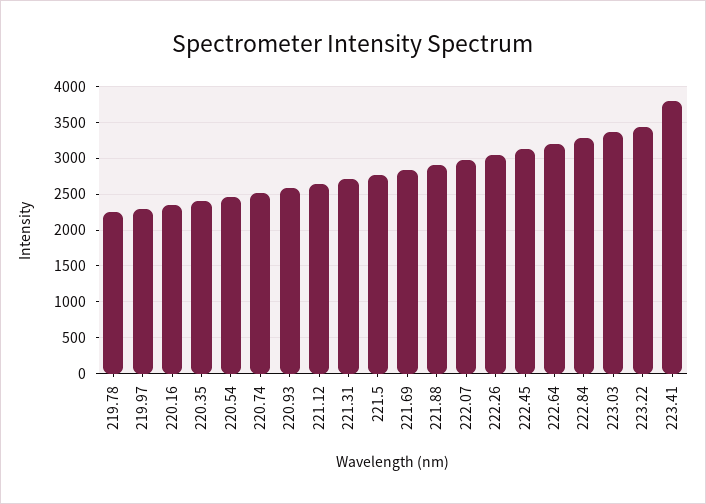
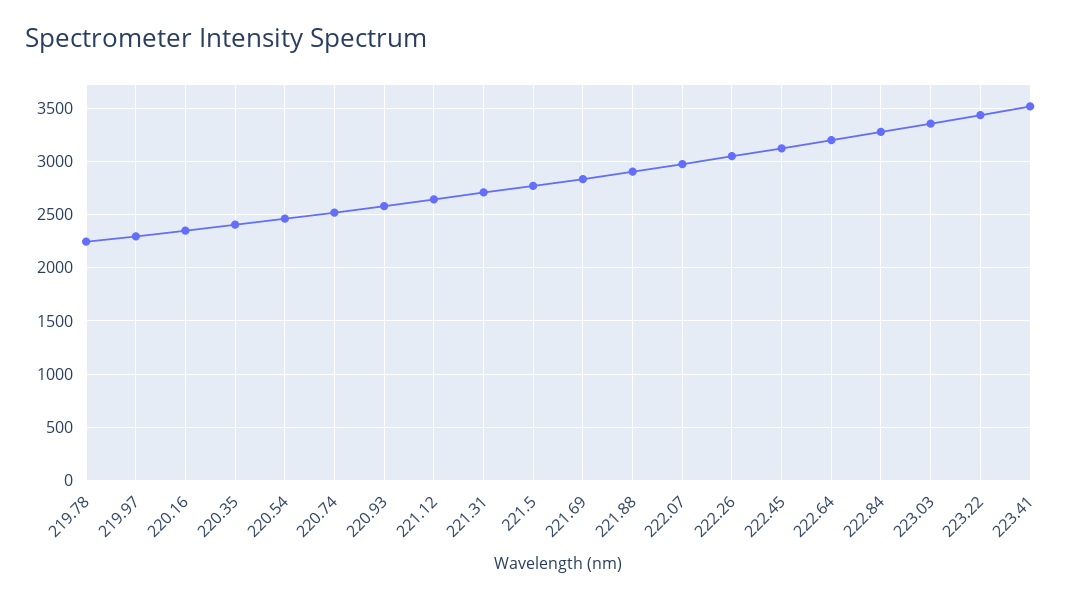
  {
    "219.78": 2200,
    "219.97": 2300,
    "220.16": 2400,
    "220.35": 2400,
    "220.54": 2500,
    "220.74": 2500,
    "220.93": 2600,
    "221.12": 2600,
    "221.31": 2700,
    "221.5": 2800,
    "221.69": 2800,
    "221.88": 2900,
    "222.07": 3000,
    "222.26": 3100,
    "222.45": 3100,
    "222.64": 3200,
    "222.84": 3300,
    "223.03": 3400,
    "223.22": 3400,
-   "223.41": 3800
+   "223.41": 3500
  }

